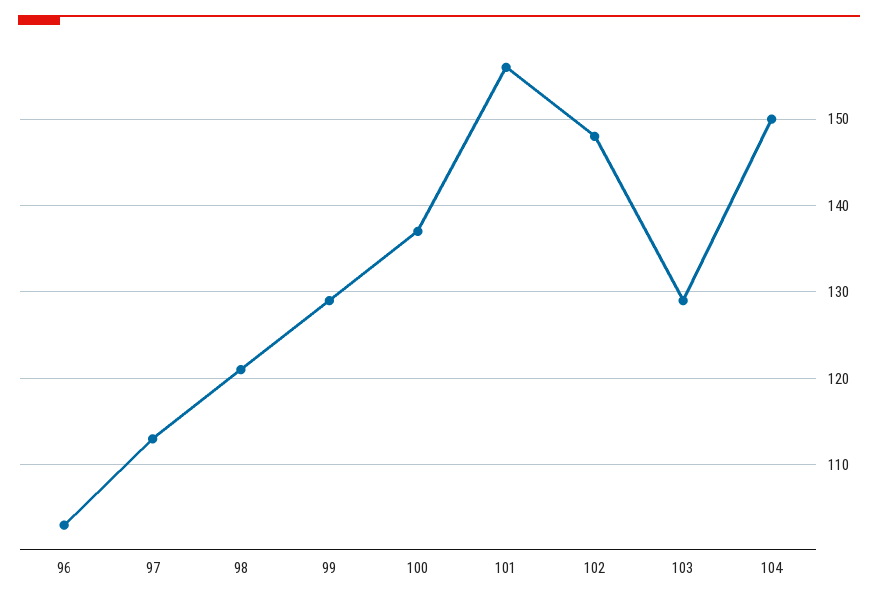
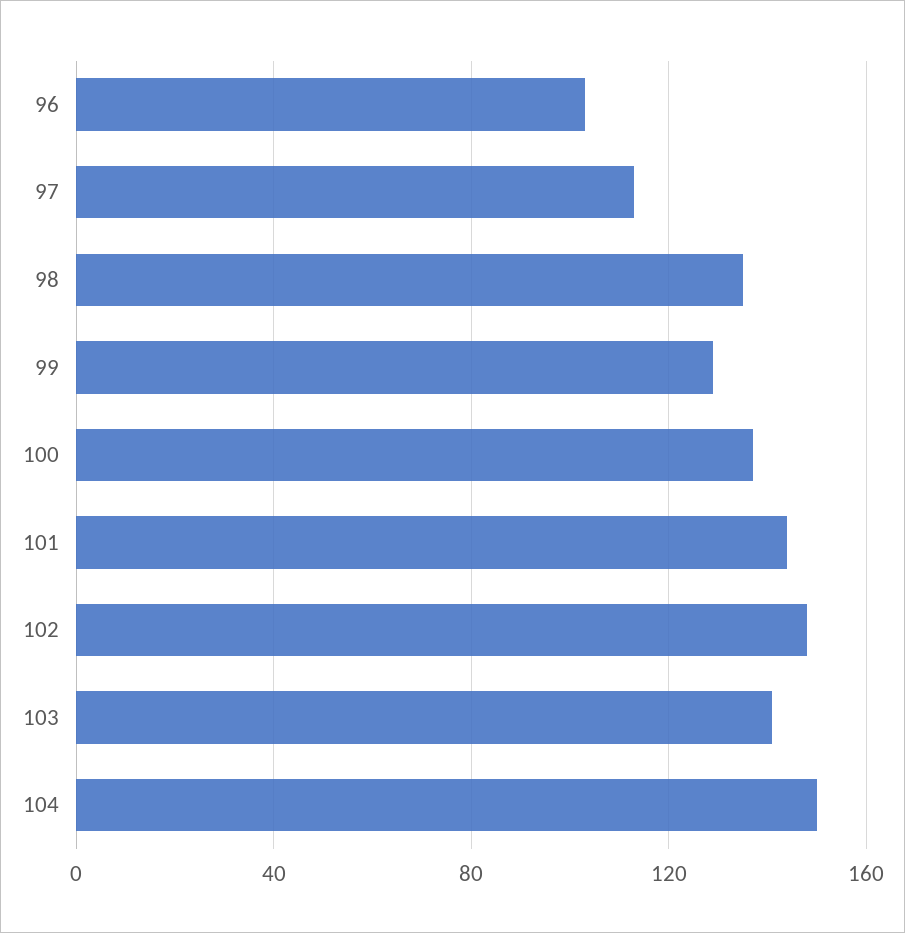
  {
    "96": 103,
    "97": 113,
-   "98": 121,
+   "98": 135,
    "99": 129,
    "100": 137,
-   "101": 156,
+   "101": 145,
    "102": 148,
-   "103": 129,
+   "103": 140,
    "104": 150
  }

